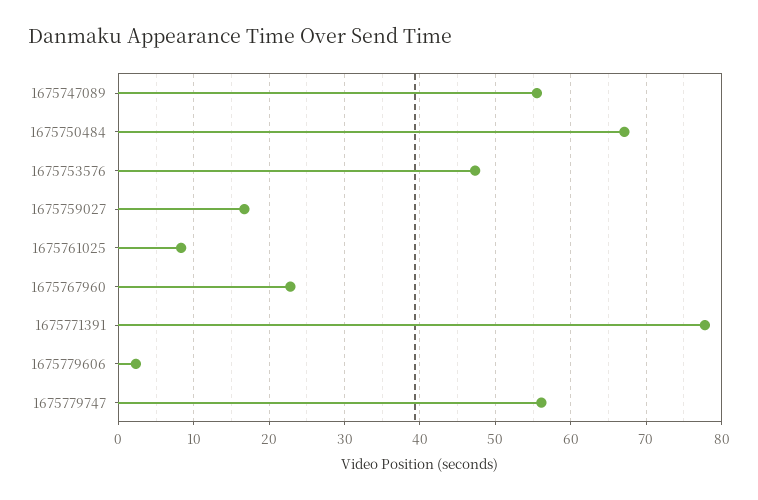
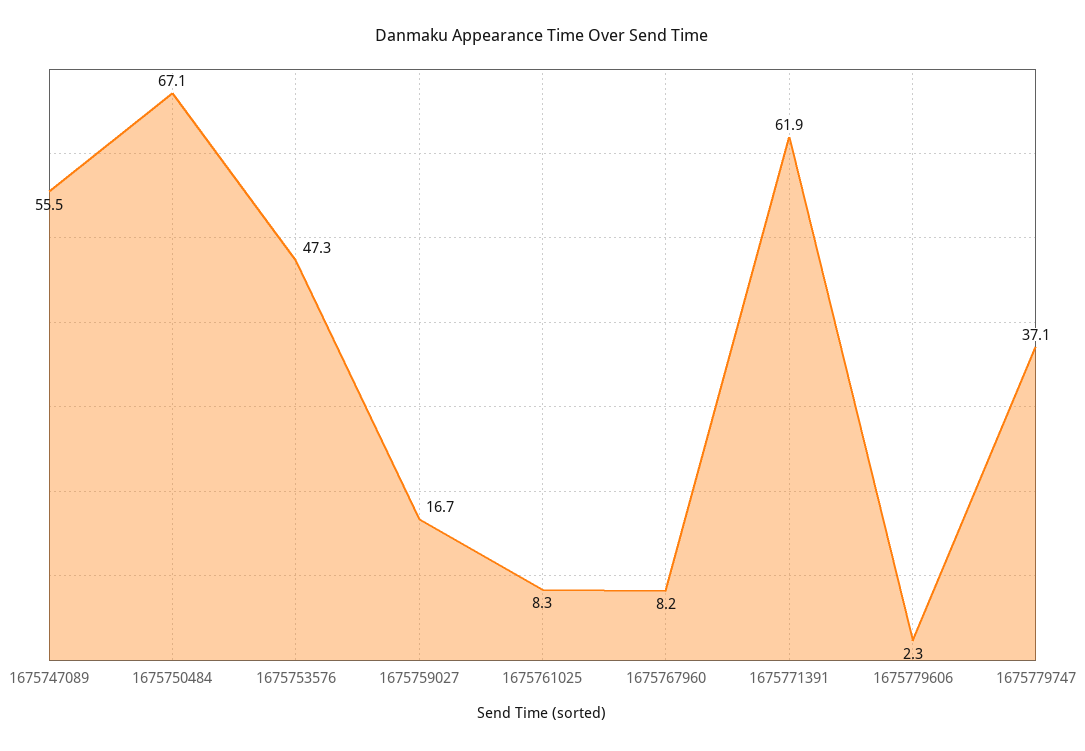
  {
    "1675747089": 55.5,
    "1675750484": 67.1,
    "1675753576": 47.3,
    "1675759027": 16.7,
    "1675761025": 8.3,
-   "1675767960": 23,
+   "1675767960": 8.2,
-   "1675771391": 78,
+   "1675771391": 61.9,
    "1675779606": 2.3,
-   "1675779747": 56
+   "1675779747": 37.1
  }

